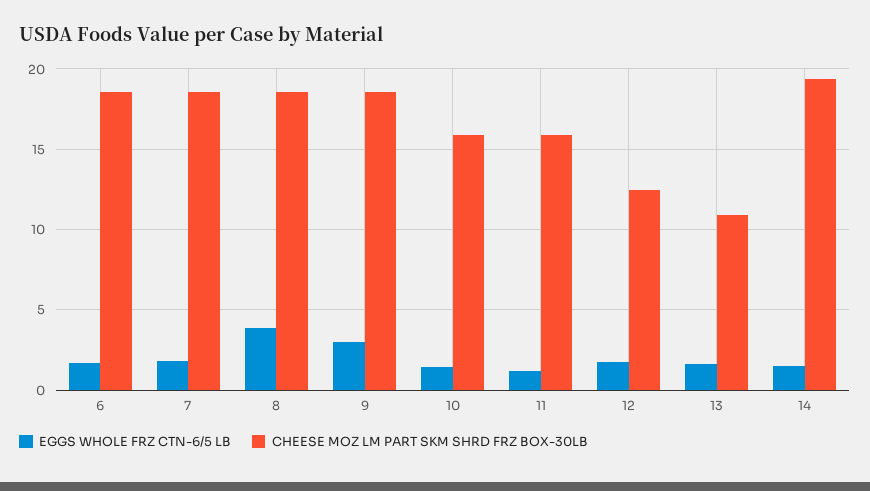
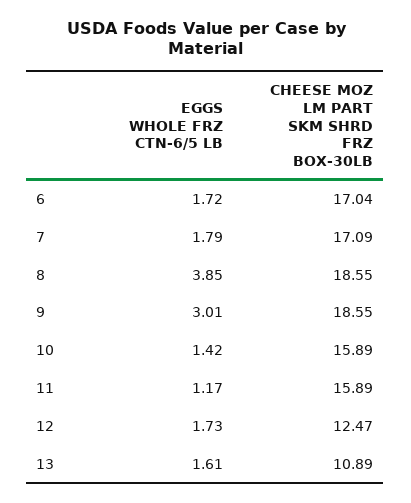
  {
    "EGGS WHOLE FRZ CTN-6/5 LB": {
      "6": 1.72,
      "7": 1.79,
      "8": 3.85,
      "9": 3.01,
      "10": 1.42,
      "11": 1.17,
      "12": 1.73,
-     "13": 1.61,
+     "13": 1.61
-     "14": 1.5
    },
    "CHEESE MOZ LM PART SKM SHRD FRZ BOX-30LB": {
-     "6": 18.5,
+     "6": 17.04,
-     "7": 18.5,
+     "7": 17.09,
      "8": 18.55,
      "9": 18.55,
      "10": 15.89,
      "11": 15.89,
      "12": 12.47,
-     "13": 10.89,
+     "13": 10.89
-     "14": 19.5
    }
  }

